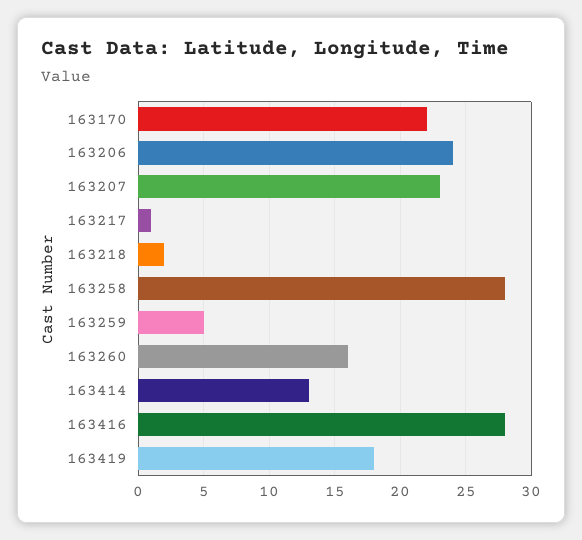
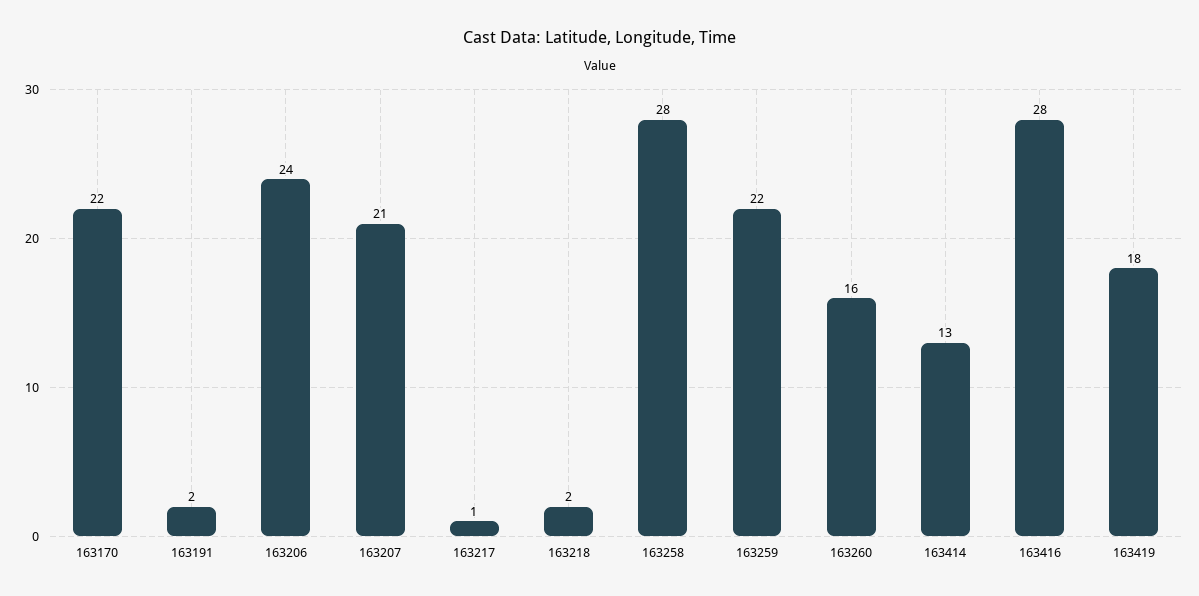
  {
    "163170": 22,
    "163206": 24,
-   "163207": 23,
+   "163207": 21,
    "163217": 1,
    "163218": 2,
    "163258": 28,
-   "163259": 5,
+   "163259": 22,
    "163260": 16,
    "163414": 13,
    "163416": 28,
-   "163419": 18
+   "163419": 18,
+   "163191": 2
  }

